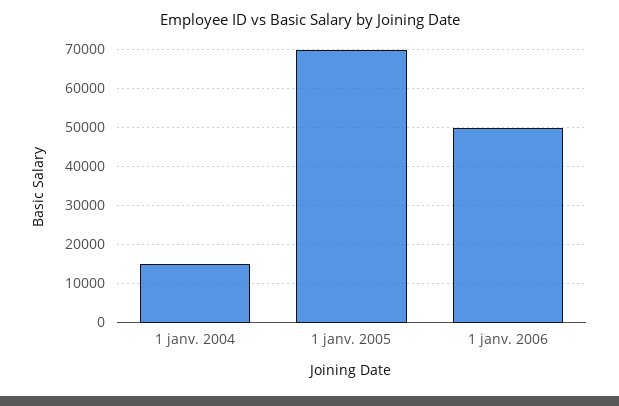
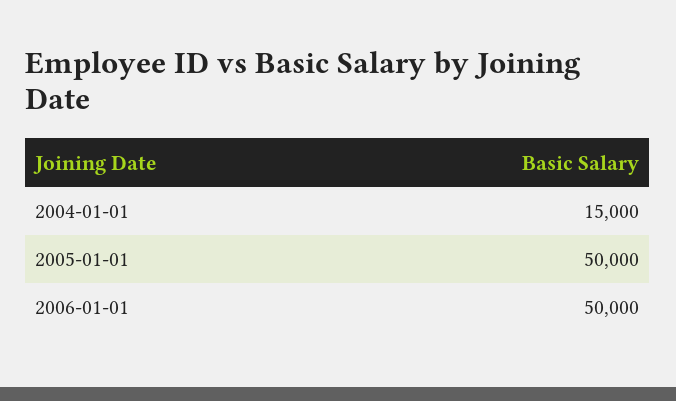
  {
    "1 janv. 2004": 15000,
-   "1 janv. 2005": 70000,
+   "1 janv. 2005": 50000,
    "1 janv. 2006": 50000
  }

